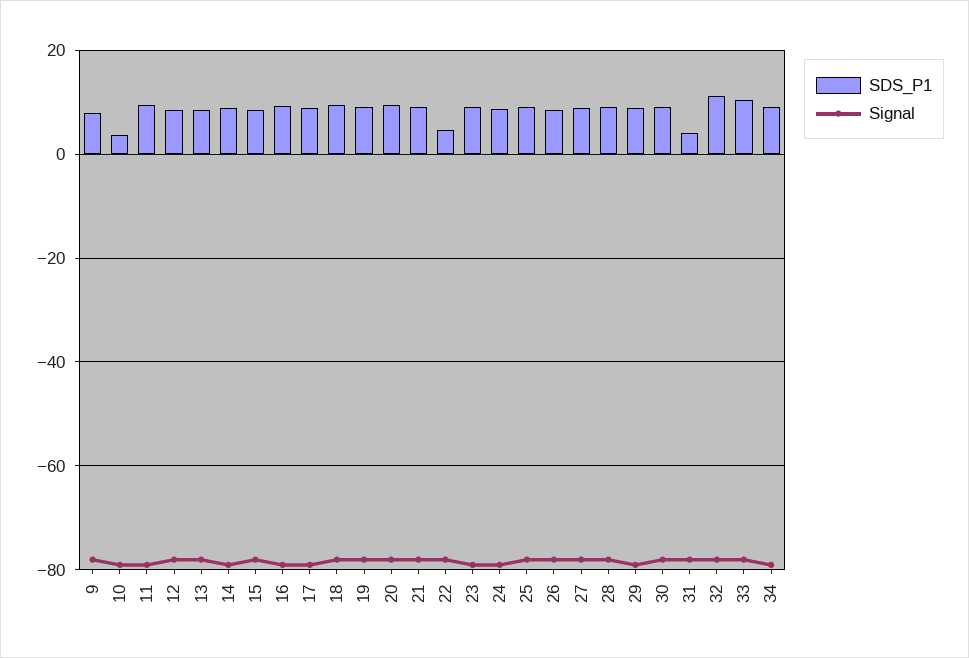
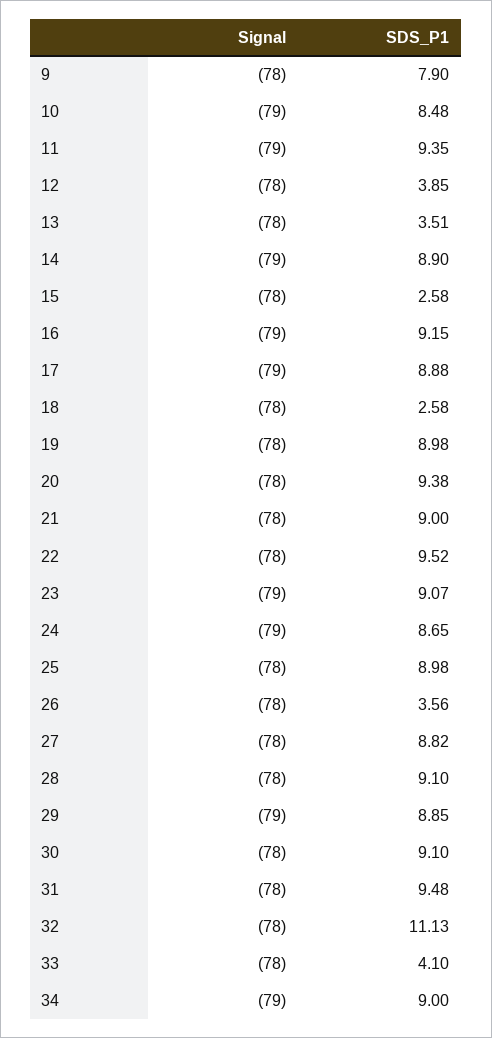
  {
    "SDS_P1": {
      "9": 7.9,
-     "10": 4,
+     "10": 8.48,
      "11": 9.35,
-     "12": 8,
+     "12": 3.85,
-     "13": 8,
+     "13": 3.51,
      "14": 8.9,
-     "15": 8,
+     "15": 2.58,
      "16": 9.15,
      "17": 8.88,
-     "18": 10,
+     "18": 2.58,
      "19": 8.98,
      "20": 9.38,
      "21": 9,
-     "22": 4,
+     "22": 9.52,
      "23": 9.07,
      "24": 8.65,
      "25": 8.98,
-     "26": 8,
+     "26": 3.56,
      "27": 8.82,
      "28": 9.1,
      "29": 8.85,
      "30": 9.1,
-     "31": 4,
+     "31": 9.48,
      "32": 11.13,
-     "33": 10,
+     "33": 4.1,
      "34": 9
    },
    "Signal": {
      "9": -78,
      "10": -79,
      "11": -79,
      "12": -78,
      "13": -78,
      "14": -79,
      "15": -78,
      "16": -79,
      "17": -79,
      "18": -78,
      "19": -78,
      "20": -78,
      "21": -78,
      "22": -78,
      "23": -79,
      "24": -79,
      "25": -78,
      "26": -78,
      "27": -78,
      "28": -78,
      "29": -79,
      "30": -78,
      "31": -78,
      "32": -78,
      "33": -78,
      "34": -79
    }
  }

